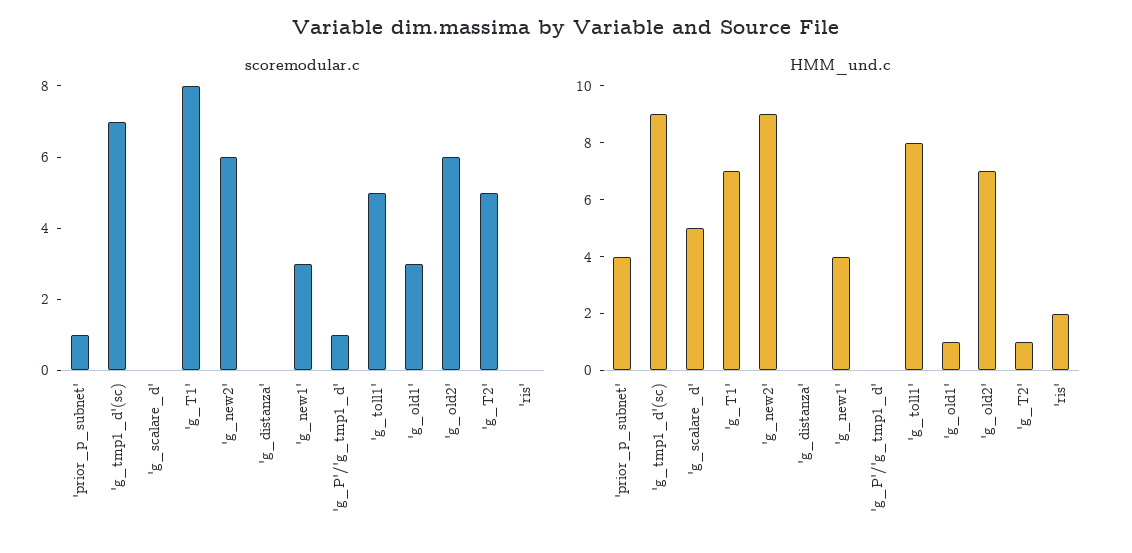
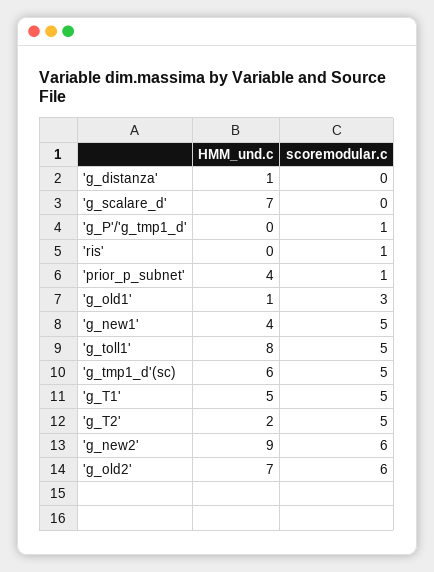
  {
    "scoremodular.c": {
      "'prior_p_subnet'": 1,
-     "'g_tmp1_d'(sc)": 7,
+     "'g_tmp1_d'(sc)": 5,
      "'g_scalare_d'": 0,
-     "'g_T1'": 8,
+     "'g_T1'": 5,
      "'g_new2'": 6,
      "'g_distanza'": 0,
-     "'g_new1'": 3,
+     "'g_new1'": 5,
      "'g_P'/'g_tmp1_d'": 1,
      "'g_toll1'": 5,
      "'g_old1'": 3,
      "'g_old2'": 6,
      "'g_T2'": 5,
-     "'ris'": 0
+     "'ris'": 1
    },
    "HMM_und.c": {
      "'prior_p_subnet'": 4,
-     "'g_tmp1_d'(sc)": 9,
+     "'g_tmp1_d'(sc)": 6,
-     "'g_scalare_d'": 5,
+     "'g_scalare_d'": 7,
-     "'g_T1'": 7,
+     "'g_T1'": 5,
      "'g_new2'": 9,
-     "'g_distanza'": 0,
+     "'g_distanza'": 1,
      "'g_new1'": 4,
      "'g_P'/'g_tmp1_d'": 0,
      "'g_toll1'": 8,
      "'g_old1'": 1,
      "'g_old2'": 7,
-     "'g_T2'": 1,
+     "'g_T2'": 2,
-     "'ris'": 2
+     "'ris'": 0
    }
  }

